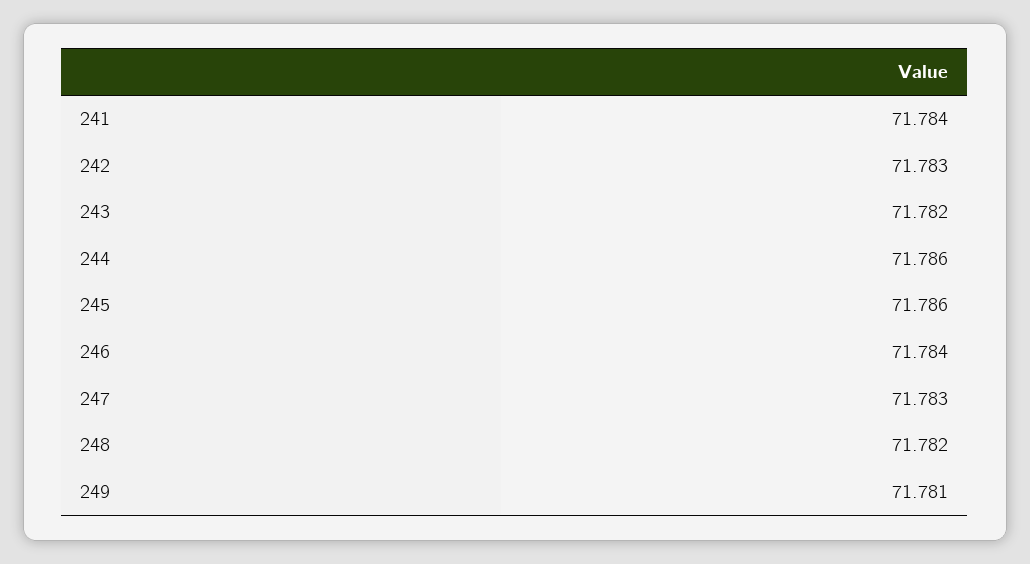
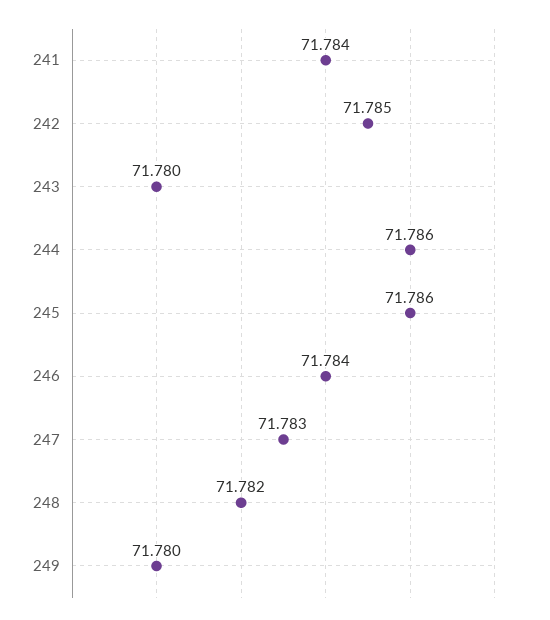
  {
    "241": 71.784,
-   "242": 71.783,
+   "242": 71.785,
-   "243": 71.782,
+   "243": 71.78,
    "244": 71.786,
    "245": 71.786,
    "246": 71.784,
    "247": 71.783,
    "248": 71.782,
-   "249": 71.781
+   "249": 71.78
  }

